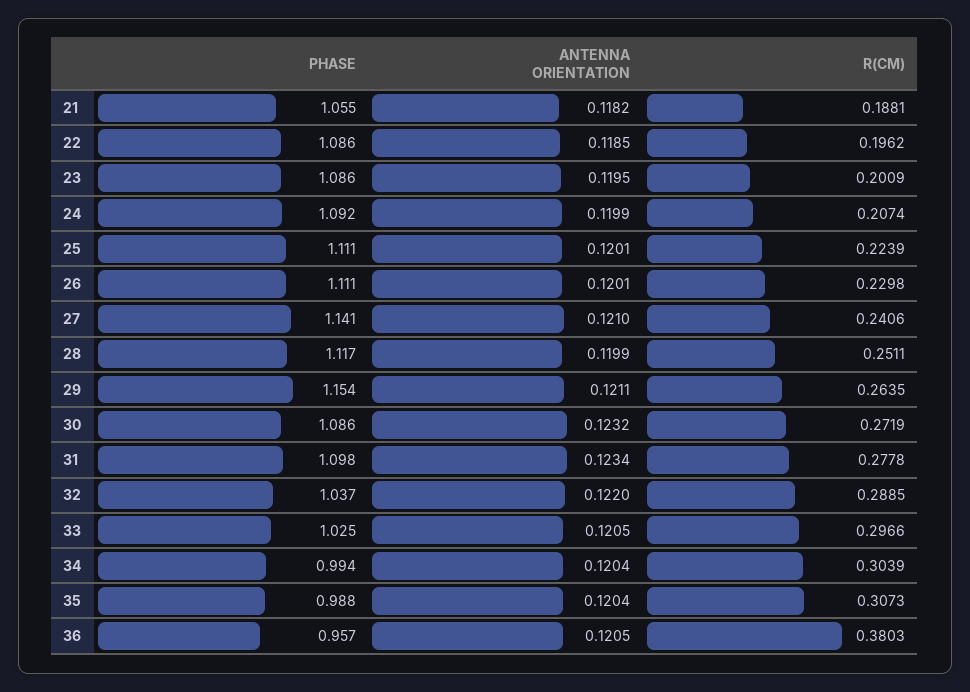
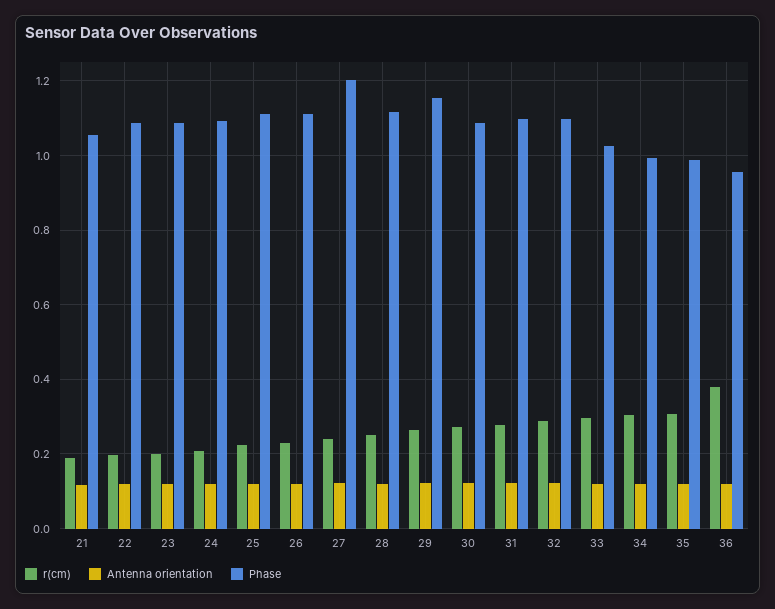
  {
    "PHASE": {
      "21": 1.055,
      "22": 1.086,
      "23": 1.086,
      "24": 1.092,
      "25": 1.111,
      "26": 1.111,
-     "27": 1.141,
+     "27": 1.2,
      "28": 1.117,
      "29": 1.154,
      "30": 1.086,
      "31": 1.098,
-     "32": 1.037,
+     "32": 1.1,
      "33": 1.025,
      "34": 0.994,
      "35": 0.988,
      "36": 0.957
    },
    "ANTENNA ORIENTATION": {
      "21": 0.1182,
      "22": 0.1185,
      "23": 0.1195,
      "24": 0.1199,
      "25": 0.1201,
      "26": 0.1201,
      "27": 0.121,
      "28": 0.1199,
      "29": 0.1211,
      "30": 0.1232,
      "31": 0.1234,
      "32": 0.122,
      "33": 0.1205,
      "34": 0.1204,
      "35": 0.1204,
      "36": 0.1205
    },
    "R(CM)": {
      "21": 0.1881,
      "22": 0.1962,
      "23": 0.2009,
      "24": 0.2074,
      "25": 0.2239,
      "26": 0.2298,
      "27": 0.2406,
      "28": 0.2511,
      "29": 0.2635,
      "30": 0.2719,
      "31": 0.2778,
      "32": 0.2885,
      "33": 0.2966,
      "34": 0.3039,
      "35": 0.3073,
      "36": 0.3803
    }
  }

